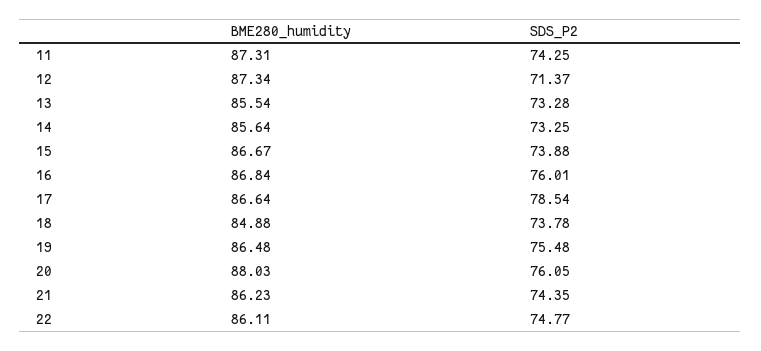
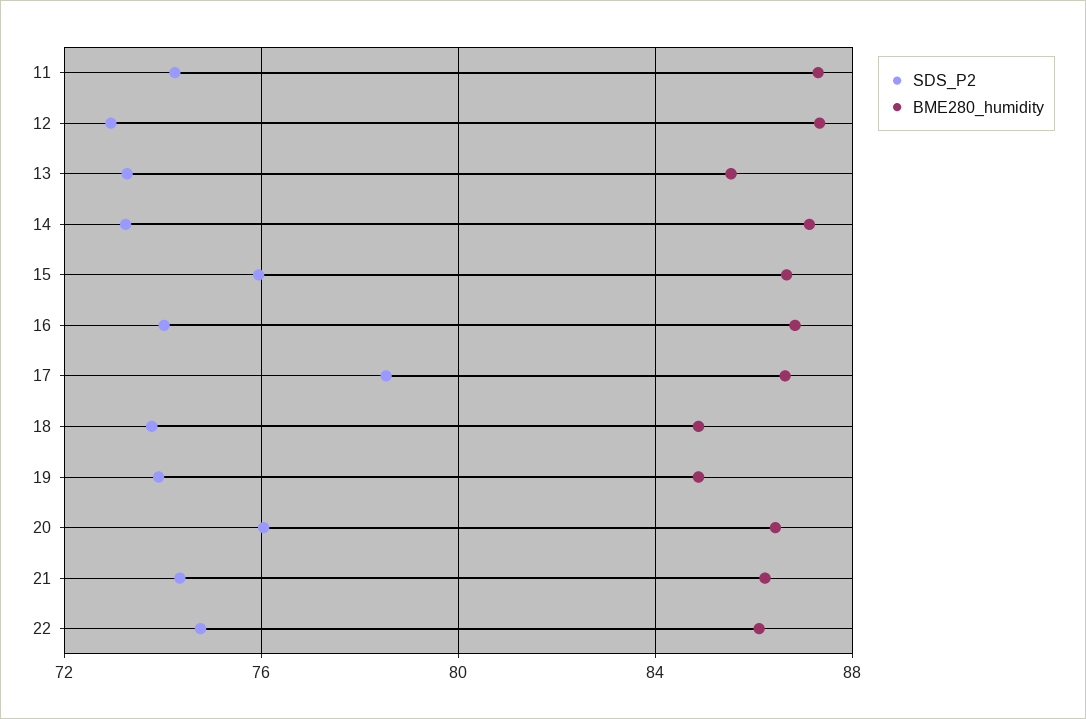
  {
    "BME280_humidity": {
      "11": 87.31,
      "12": 87.34,
      "13": 85.54,
-     "14": 85.64,
+     "14": 87,
      "15": 86.67,
      "16": 86.84,
      "17": 86.64,
      "18": 84.88,
-     "19": 86.48,
+     "19": 85,
-     "20": 88.03,
+     "20": 86.5,
      "21": 86.23,
      "22": 86.11
    },
    "SDS_P2": {
      "11": 74.25,
-     "12": 71.37,
+     "12": 73,
      "13": 73.28,
      "14": 73.25,
-     "15": 73.88,
+     "15": 76,
-     "16": 76.01,
+     "16": 74,
      "17": 78.54,
      "18": 73.78,
-     "19": 75.48,
+     "19": 74,
      "20": 76.05,
      "21": 74.35,
      "22": 74.77
    }
  }

